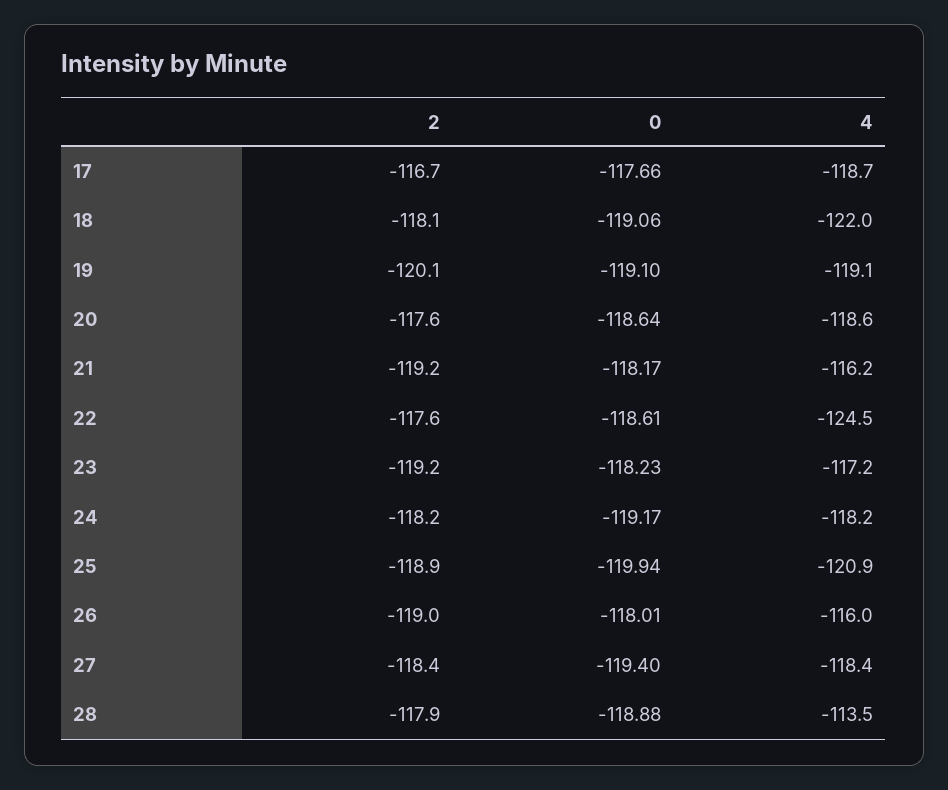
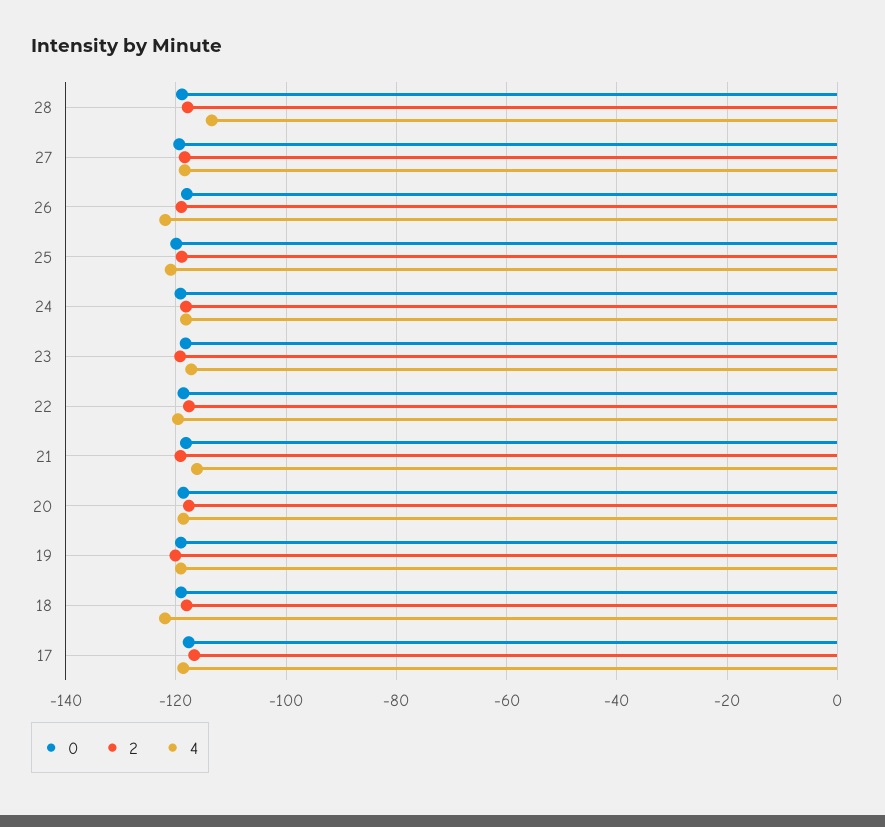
  {
    "2": {
      "17": -116.7,
      "18": -118.1,
      "19": -120.1,
      "20": -117.6,
      "21": -119.2,
      "22": -117.6,
      "23": -119.2,
      "24": -118.2,
      "25": -118.9,
      "26": -119,
      "27": -118.4,
      "28": -117.9
    },
    "0": {
      "17": -117.66,
      "18": -119.06,
      "19": -119.1,
      "20": -118.64,
      "21": -118.17,
      "22": -118.61,
      "23": -118.23,
      "24": -119.17,
      "25": -119.94,
      "26": -118.01,
      "27": -119.4,
      "28": -118.88
    },
    "4": {
      "17": -118.7,
      "18": -122,
      "19": -119.1,
      "20": -118.6,
      "21": -116.2,
-     "22": -124.5,
+     "22": -120,
      "23": -117.2,
      "24": -118.2,
      "25": -120.9,
-     "26": -116,
+     "26": -122,
      "27": -118.4,
      "28": -113.5
    }
  }

